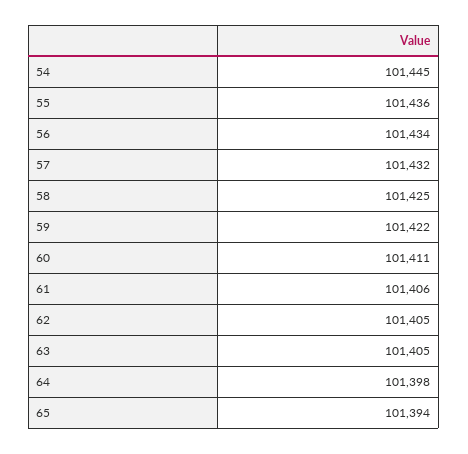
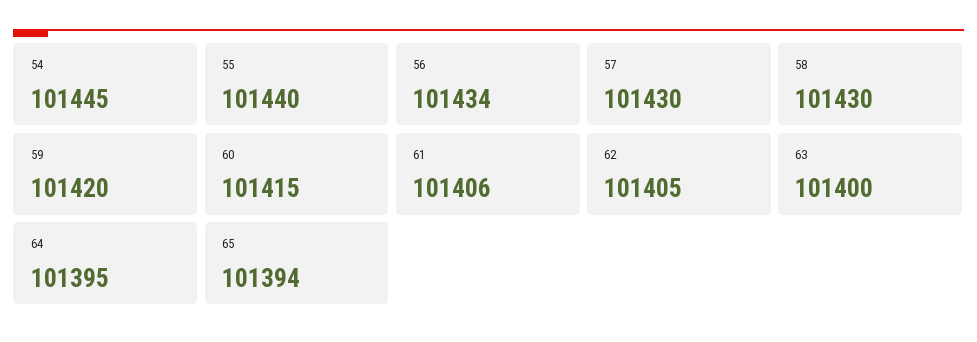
  {
    "54": 101445,
-   "55": 101436,
+   "55": 101440,
    "56": 101434,
-   "57": 101432,
+   "57": 101430,
-   "58": 101425,
+   "58": 101430,
-   "59": 101422,
+   "59": 101420,
-   "60": 101411,
+   "60": 101415,
    "61": 101406,
    "62": 101405,
-   "63": 101405,
+   "63": 101400,
-   "64": 101398,
+   "64": 101395,
    "65": 101394
  }

